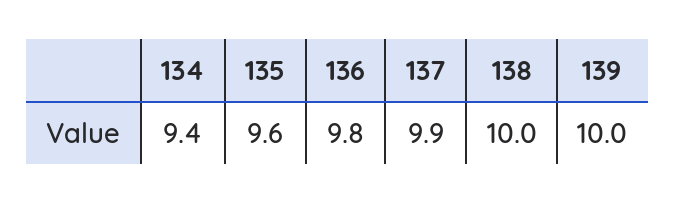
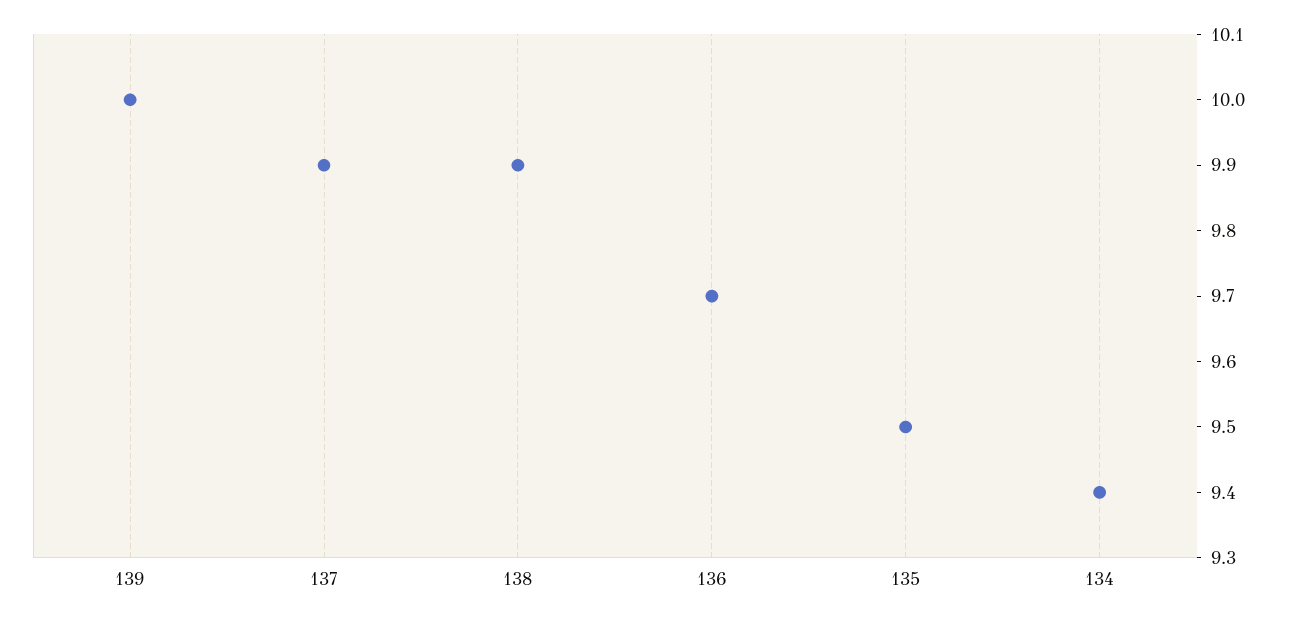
  {
    "134": 9.4,
-   "135": 9.6,
+   "135": 9.5,
-   "136": 9.8,
+   "136": 9.7,
    "137": 9.9,
-   "138": 10,
+   "138": 9.9,
    "139": 10
  }

